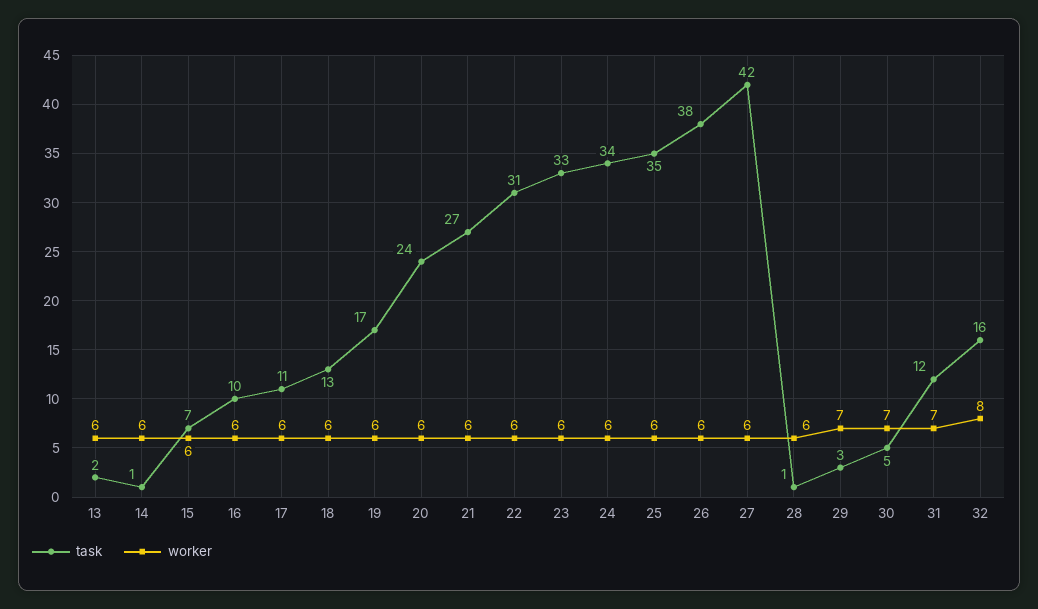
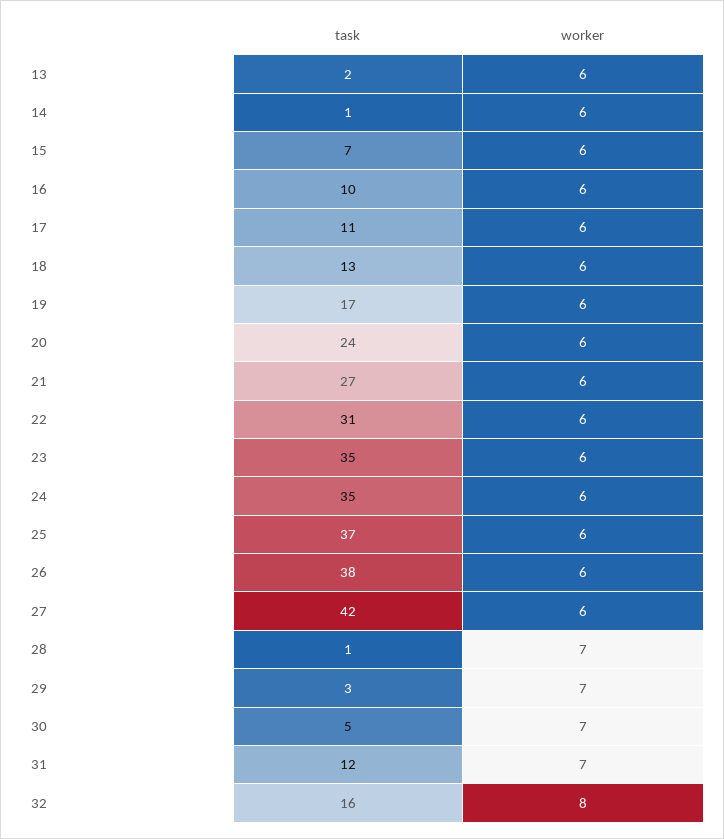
  {
    "task": {
      "13": 2,
      "14": 1,
      "15": 7,
      "16": 10,
      "17": 11,
      "18": 13,
      "19": 17,
      "20": 24,
      "21": 27,
      "22": 31,
-     "23": 33,
+     "23": 35,
-     "24": 34,
+     "24": 35,
-     "25": 35,
+     "25": 37,
      "26": 38,
      "27": 42,
      "28": 1,
      "29": 3,
      "30": 5,
      "31": 12,
      "32": 16
    },
    "worker": {
      "13": 6,
      "14": 6,
      "15": 6,
      "16": 6,
      "17": 6,
      "18": 6,
      "19": 6,
      "20": 6,
      "21": 6,
      "22": 6,
      "23": 6,
      "24": 6,
      "25": 6,
      "26": 6,
      "27": 6,
-     "28": 6,
+     "28": 7,
      "29": 7,
      "30": 7,
      "31": 7,
      "32": 8
    }
  }

